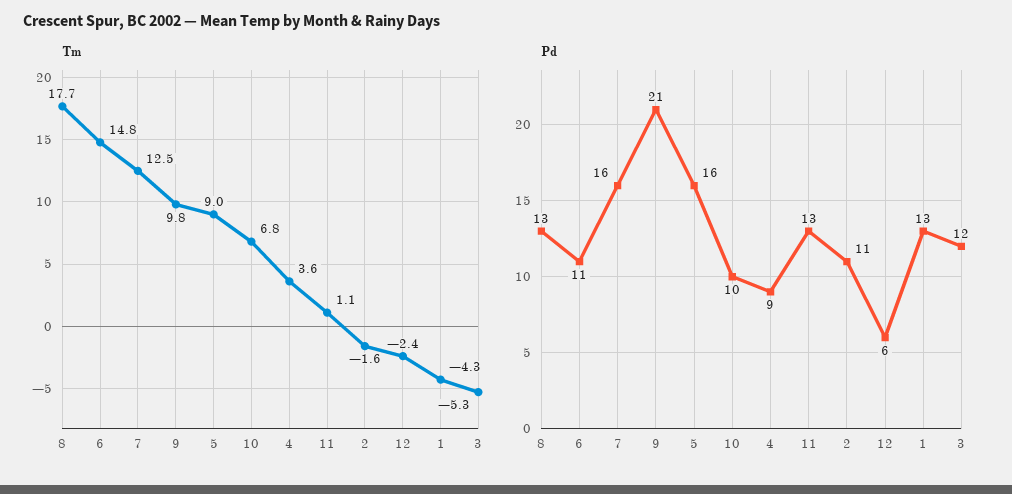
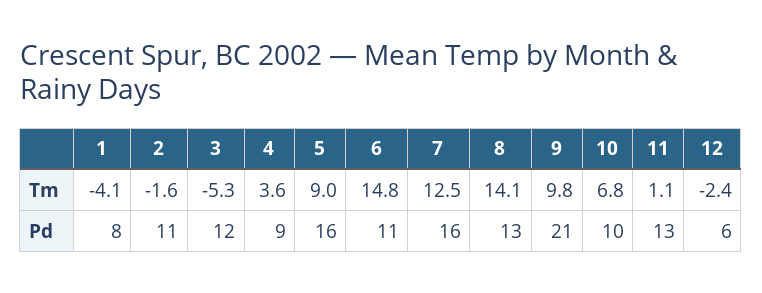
  {
    "Tm": {
-     "8": 17.7,
+     "8": 14.1,
      "6": 14.8,
      "7": 12.5,
      "9": 9.8,
      "5": 9,
      "10": 6.8,
      "4": 3.6,
      "11": 1.1,
      "2": -1.6,
      "12": -2.4,
-     "1": -4.3,
+     "1": -4.1,
      "3": -5.3
    },
    "Pd": {
      "8": 13,
      "6": 11,
      "7": 16,
      "9": 21,
      "5": 16,
      "10": 10,
      "4": 9,
      "11": 13,
      "2": 11,
      "12": 6,
-     "1": 13,
+     "1": 8,
      "3": 12
    }
  }

